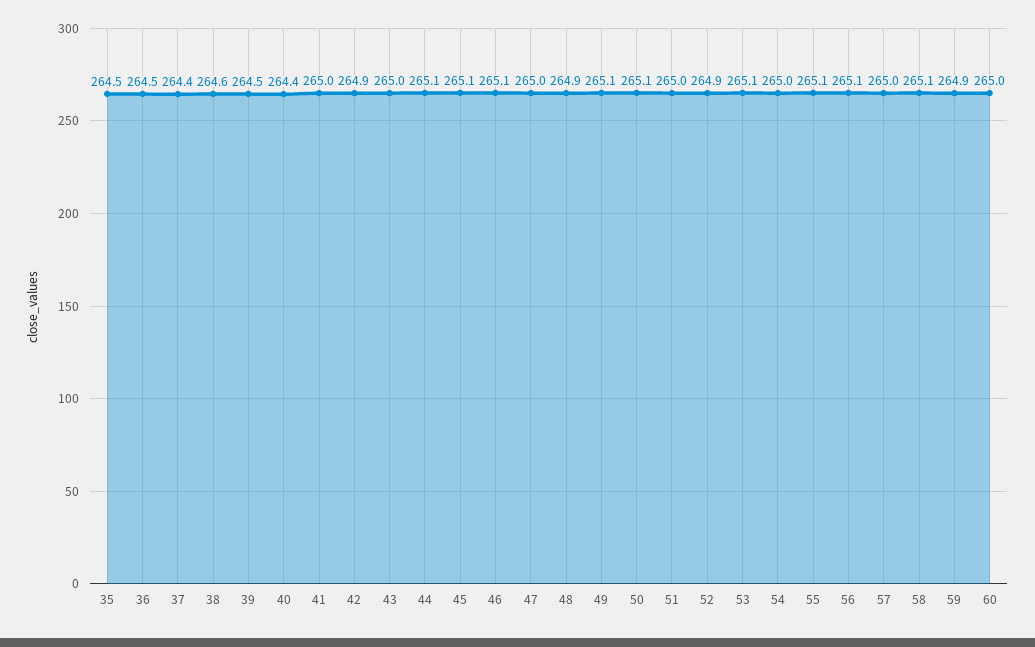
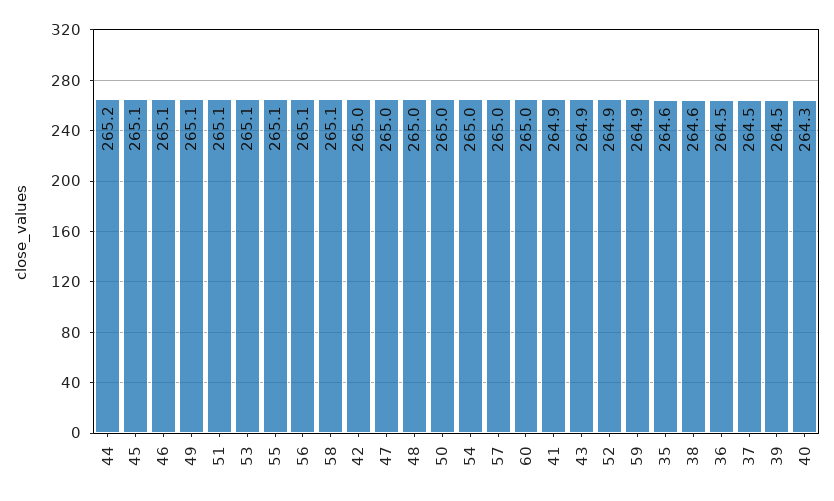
  {
-   "35": 264.5,
+   "35": 264.6,
    "36": 264.5,
-   "37": 264.4,
+   "37": 264.5,
    "38": 264.6,
    "39": 264.5,
-   "40": 264.4,
+   "40": 264.3,
-   "41": 265,
+   "41": 264.9,
-   "42": 264.9,
+   "42": 265,
-   "43": 265,
+   "43": 264.9,
-   "44": 265.1,
+   "44": 265.2,
    "45": 265.1,
    "46": 265.1,
    "47": 265,
-   "48": 264.9,
+   "48": 265,
    "49": 265.1,
-   "50": 265.1,
+   "50": 265,
-   "51": 265,
+   "51": 265.1,
    "52": 264.9,
    "53": 265.1,
    "54": 265,
    "55": 265.1,
    "56": 265.1,
    "57": 265,
    "58": 265.1,
    "59": 264.9,
    "60": 265
  }

